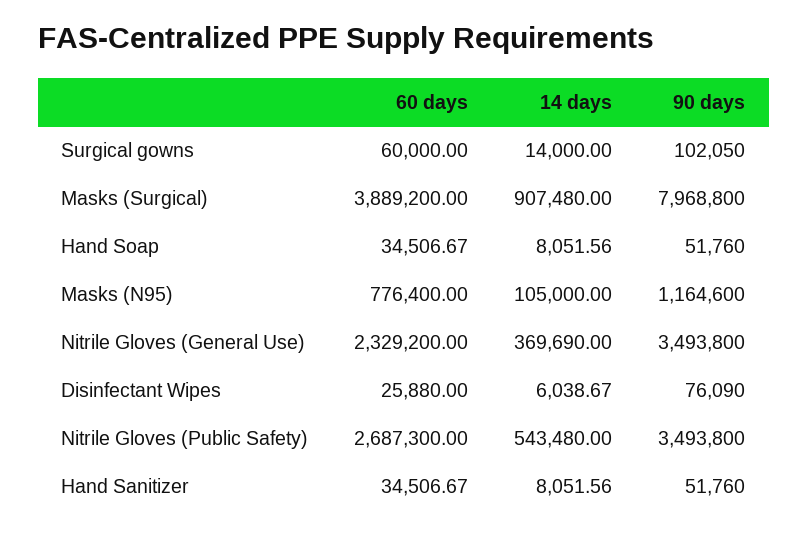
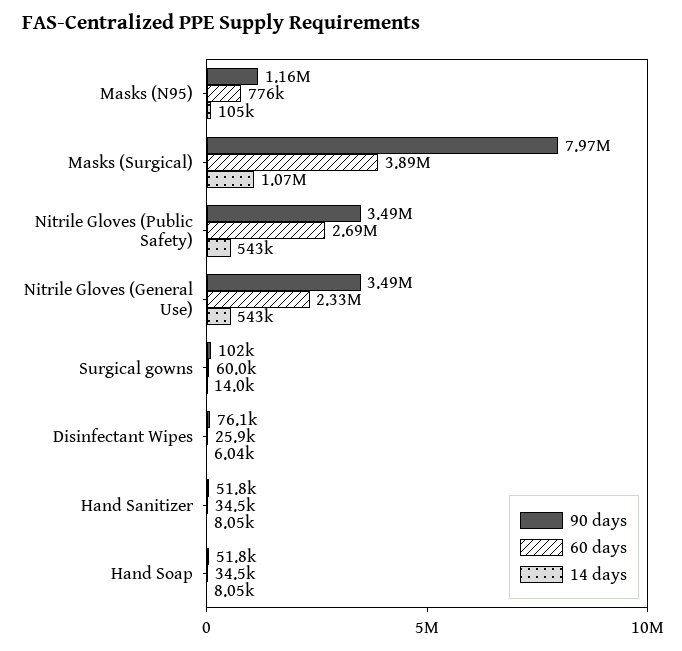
  {
    "60 days": {
      "Surgical gowns": 60000,
      "Masks (Surgical)": 3889200,
      "Hand Soap": 34506.67,
      "Masks (N95)": 776400,
      "Nitrile Gloves (General Use)": 2329200,
      "Disinfectant Wipes": 25880,
      "Nitrile Gloves (Public Safety)": 2687300,
      "Hand Sanitizer": 34506.67
    },
    "14 days": {
      "Surgical gowns": 14000,
-     "Masks (Surgical)": 907480,
+     "Masks (Surgical)": 1070000,
      "Hand Soap": 8051.56,
      "Masks (N95)": 105000,
-     "Nitrile Gloves (General Use)": 369690,
+     "Nitrile Gloves (General Use)": 543000,
      "Disinfectant Wipes": 6038.67,
      "Nitrile Gloves (Public Safety)": 543480,
      "Hand Sanitizer": 8051.56
    },
    "90 days": {
      "Surgical gowns": 102050,
      "Masks (Surgical)": 7968800,
      "Hand Soap": 51760,
      "Masks (N95)": 1164600,
      "Nitrile Gloves (General Use)": 3493800,
      "Disinfectant Wipes": 76090,
      "Nitrile Gloves (Public Safety)": 3493800,
      "Hand Sanitizer": 51760
    }
  }

